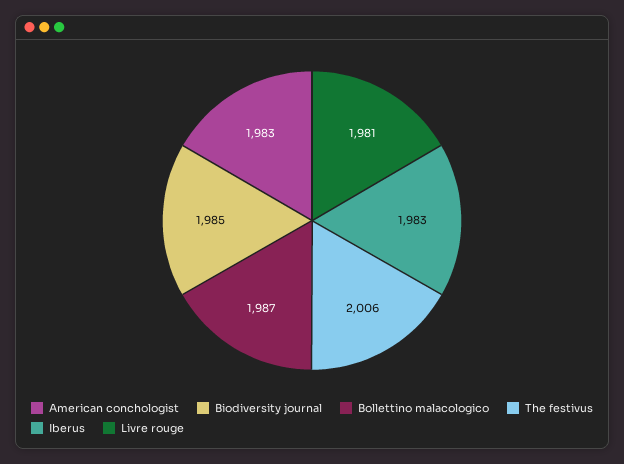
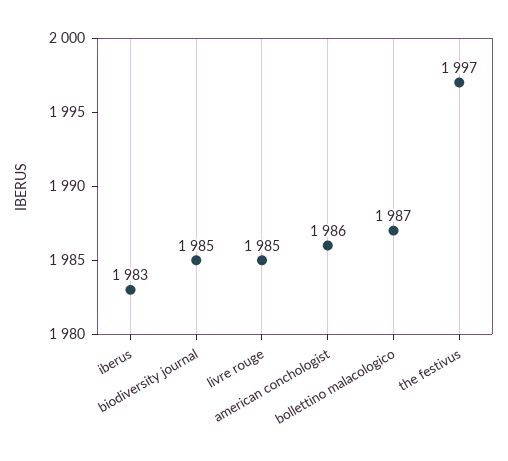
  {
-   "American conchologist": 1983,
+   "American conchologist": 1986,
    "Biodiversity journal": 1985,
    "Bollettino malacologico": 1987,
-   "The festivus": 2006,
+   "The festivus": 1997,
    "Iberus": 1983,
-   "Livre rouge": 1981
+   "Livre rouge": 1985
  }

